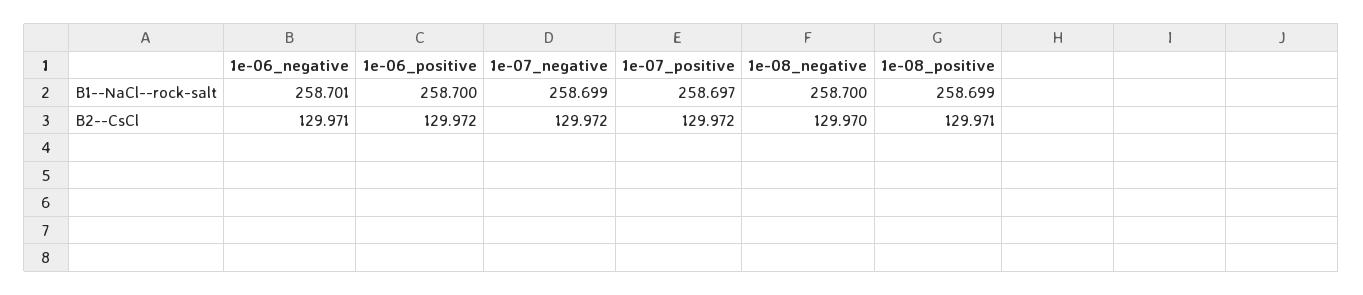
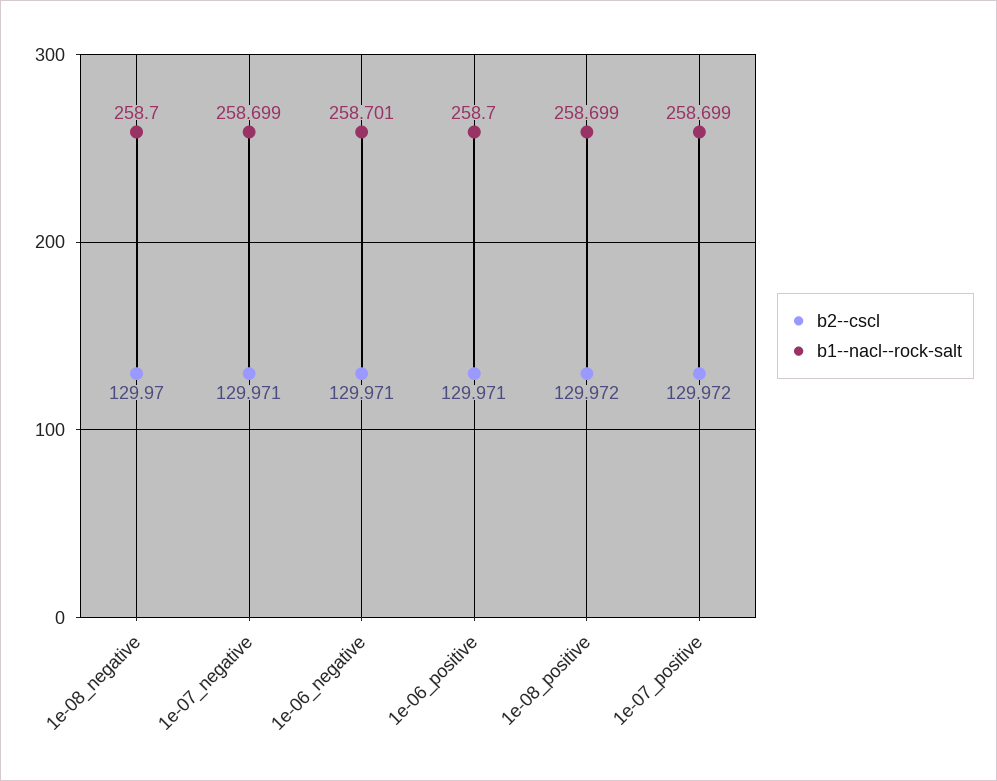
  {
    "B1--NaCl--rock-salt": {
      "1e-06_negative": 258.701,
      "1e-06_positive": 258.7,
      "1e-07_negative": 258.699,
-     "1e-07_positive": 258.697,
+     "1e-07_positive": 258.699,
      "1e-08_negative": 258.7,
      "1e-08_positive": 258.699
    },
    "B2--CsCl": {
      "1e-06_negative": 129.971,
-     "1e-06_positive": 129.972,
+     "1e-06_positive": 129.971,
-     "1e-07_negative": 129.972,
+     "1e-07_negative": 129.971,
      "1e-07_positive": 129.972,
      "1e-08_negative": 129.97,
-     "1e-08_positive": 129.971
+     "1e-08_positive": 129.972
    }
  }

